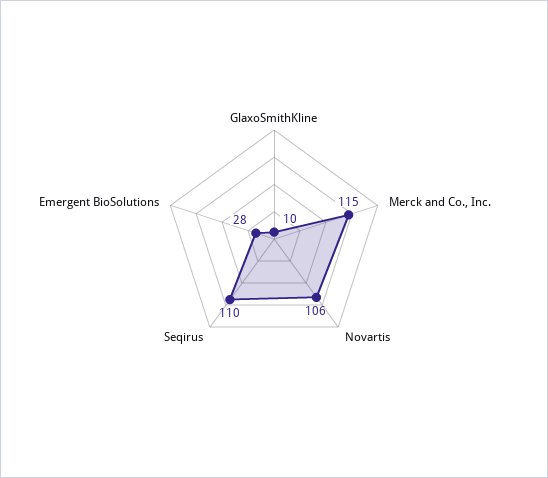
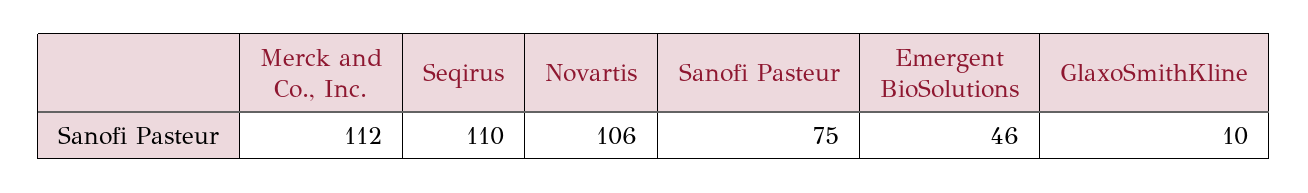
  {
    "GlaxoSmithKline": 10,
-   "Merck and Co., Inc.": 115,
+   "Merck and Co., Inc.": 112,
    "Novartis": 106,
    "Seqirus": 110,
-   "Emergent BioSolutions": 28
+   "Emergent BioSolutions": 46,
+   "Sanofi Pasteur": 75
  }

